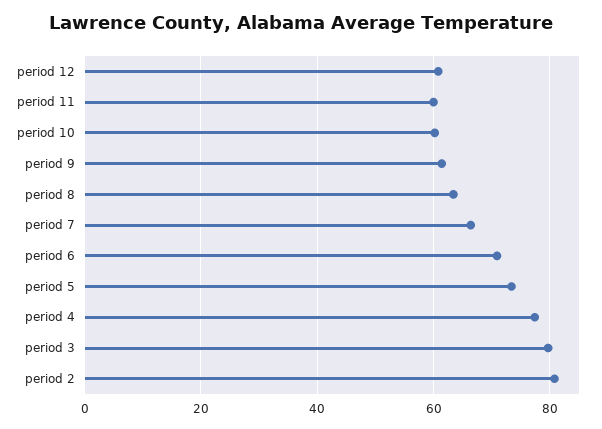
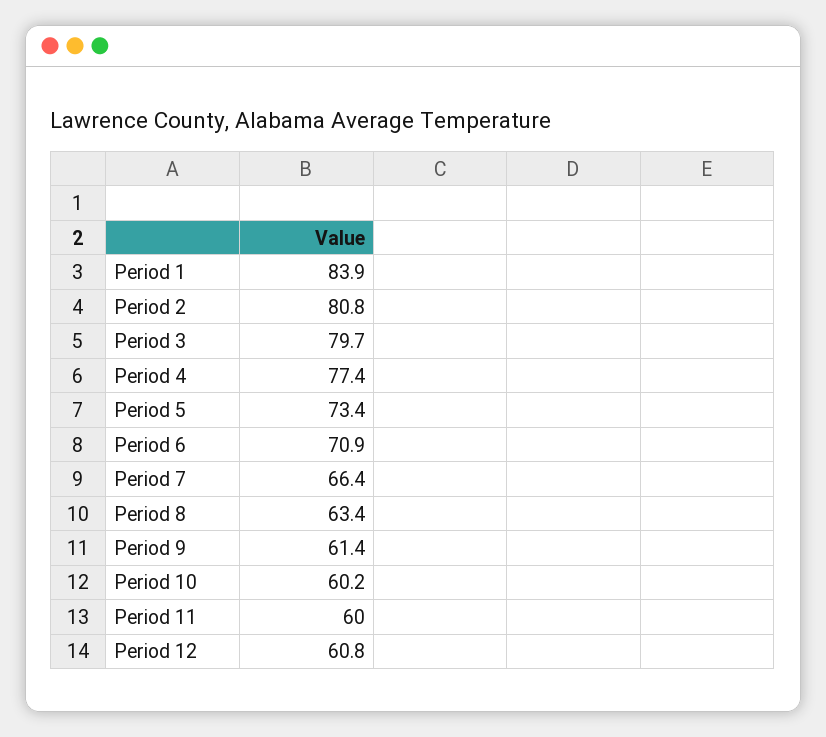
  {
    "period 12": 60.8,
    "period 11": 60,
    "period 10": 60.2,
    "period 9": 61.4,
    "period 8": 63.4,
    "period 7": 66.4,
    "period 6": 70.9,
    "period 5": 73.4,
    "period 4": 77.4,
    "period 3": 79.7,
-   "period 2": 80.8
+   "period 2": 80.8,
+   "Period 1": 83.9
  }

